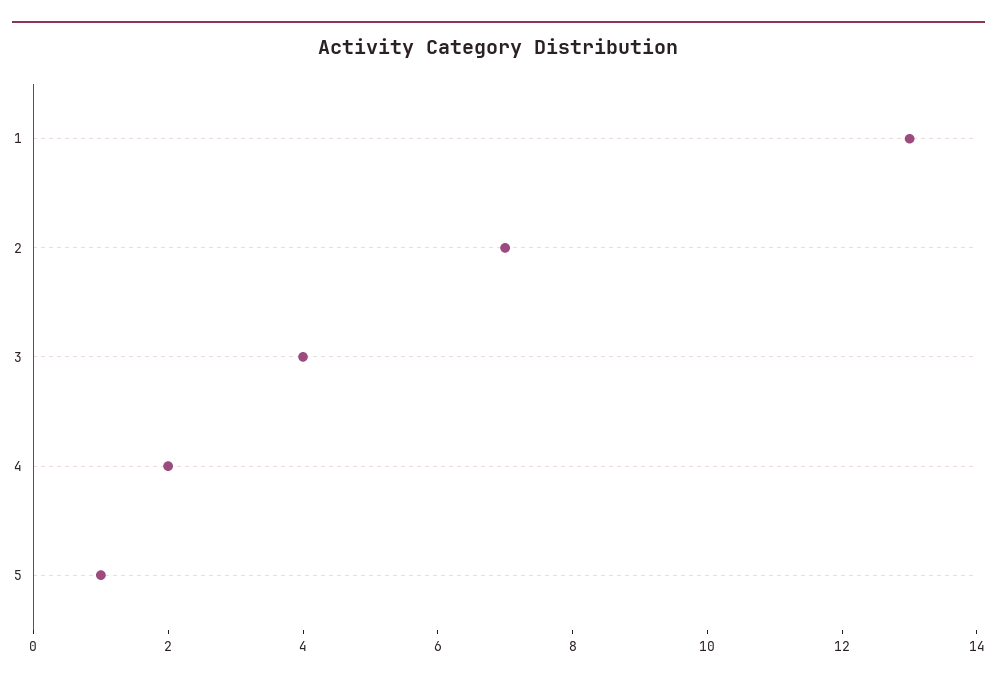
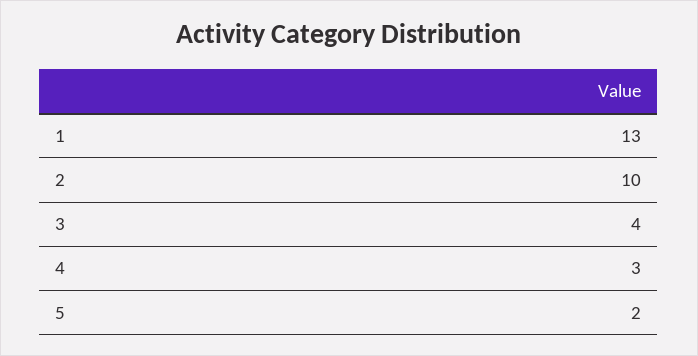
  {
    "1": 13,
-   "2": 7,
+   "2": 10,
    "3": 4,
-   "4": 2,
+   "4": 3,
-   "5": 1
+   "5": 2
  }

